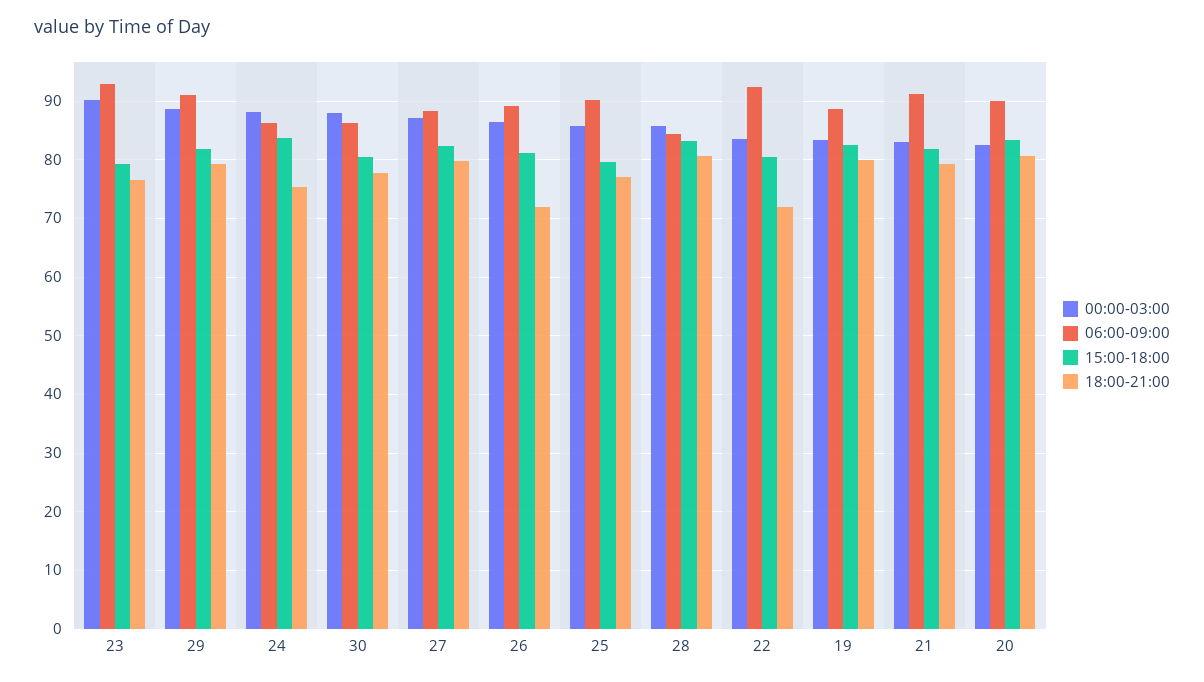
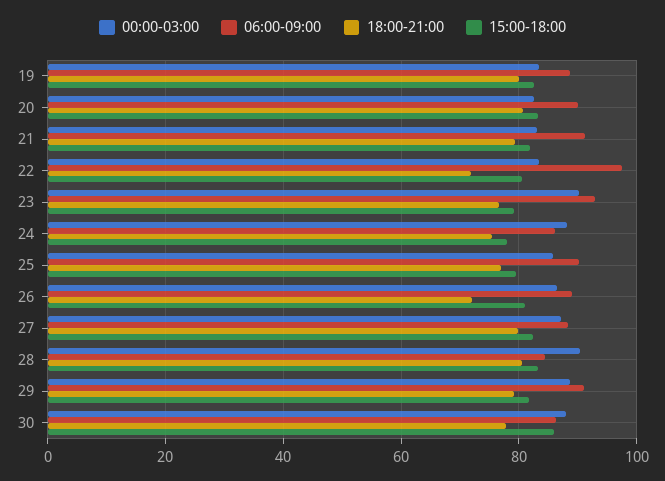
  {
    "00:00-03:00": {
      "23": 90,
      "29": 88,
      "24": 88,
      "30": 88,
      "27": 88,
      "26": 86,
      "25": 86,
-     "28": 86,
+     "28": 90,
      "22": 84,
      "19": 84,
      "21": 84,
      "20": 82
    },
    "06:00-09:00": {
      "23": 94,
      "29": 92,
      "24": 86,
      "30": 86,
      "27": 88,
      "26": 90,
      "25": 90,
      "28": 84,
-     "22": 92,
+     "22": 98,
      "19": 88,
      "21": 92,
      "20": 90
    },
    "15:00-18:00": {
      "23": 80,
      "29": 82,
-     "24": 84,
+     "24": 78,
-     "30": 80,
+     "30": 86,
      "27": 82,
      "26": 82,
      "25": 80,
      "28": 84,
      "22": 80,
      "19": 82,
      "21": 82,
      "20": 84
    },
    "18:00-21:00": {
      "23": 76,
      "29": 80,
      "24": 76,
      "30": 78,
      "27": 80,
      "26": 72,
      "25": 78,
      "28": 80,
      "22": 72,
      "19": 80,
      "21": 80,
      "20": 80
    }
  }

